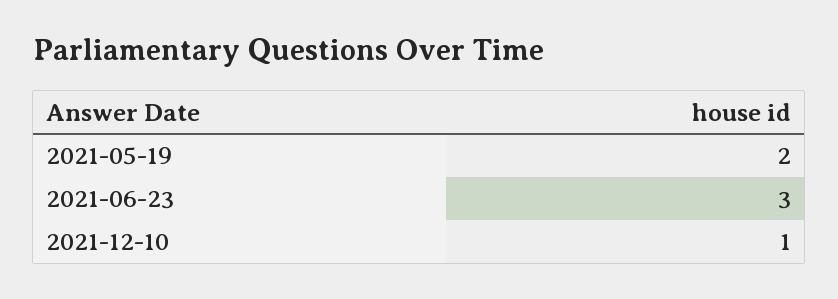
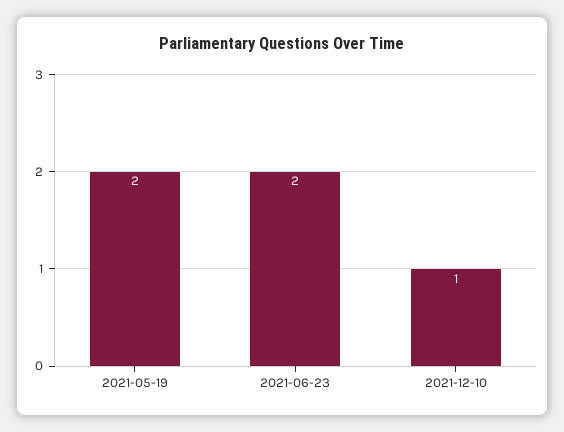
  {
    "2021-05-19": 2,
-   "2021-06-23": 3,
+   "2021-06-23": 2,
    "2021-12-10": 1
  }

